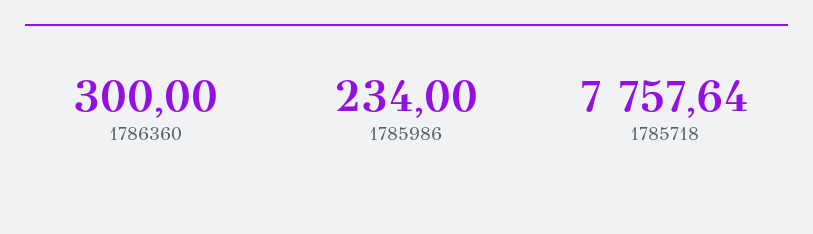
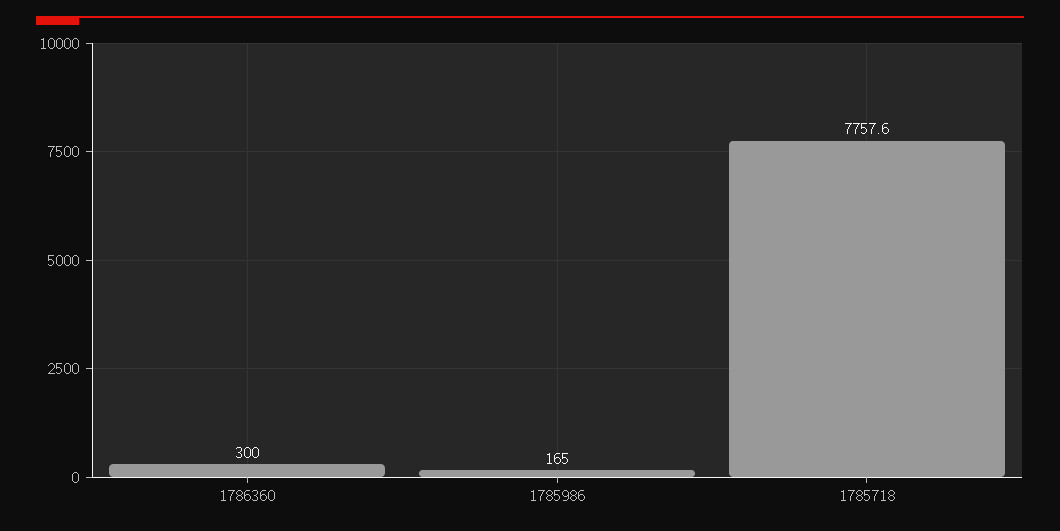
  {
    "1786360": 300,
-   "1785986": 234,
+   "1785986": 165,
    "1785718": 7757.64
  }

